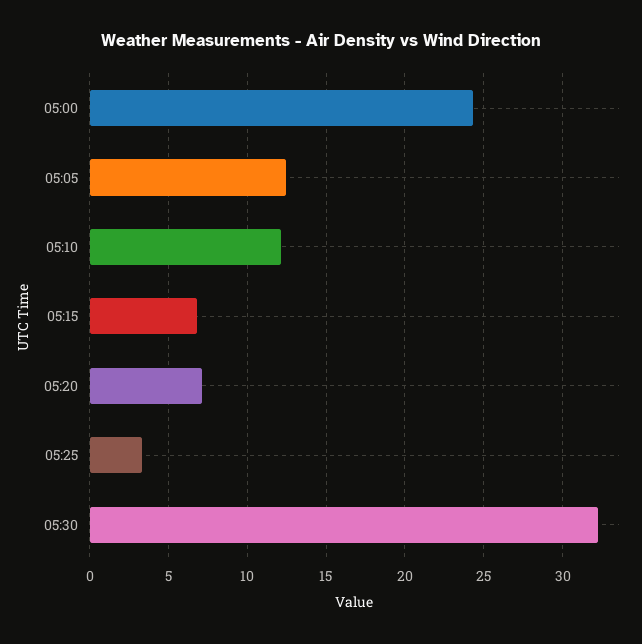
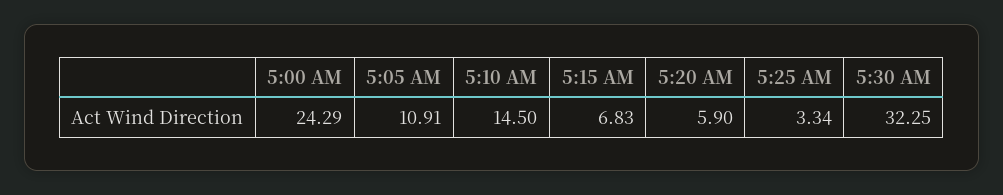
  {
    "05:00": 24.29,
-   "05:05": 12.5,
+   "05:05": 10.91,
-   "05:10": 12,
+   "05:10": 14.5,
    "05:15": 6.83,
-   "05:20": 7,
+   "05:20": 5.9,
    "05:25": 3.34,
    "05:30": 32.25
  }

